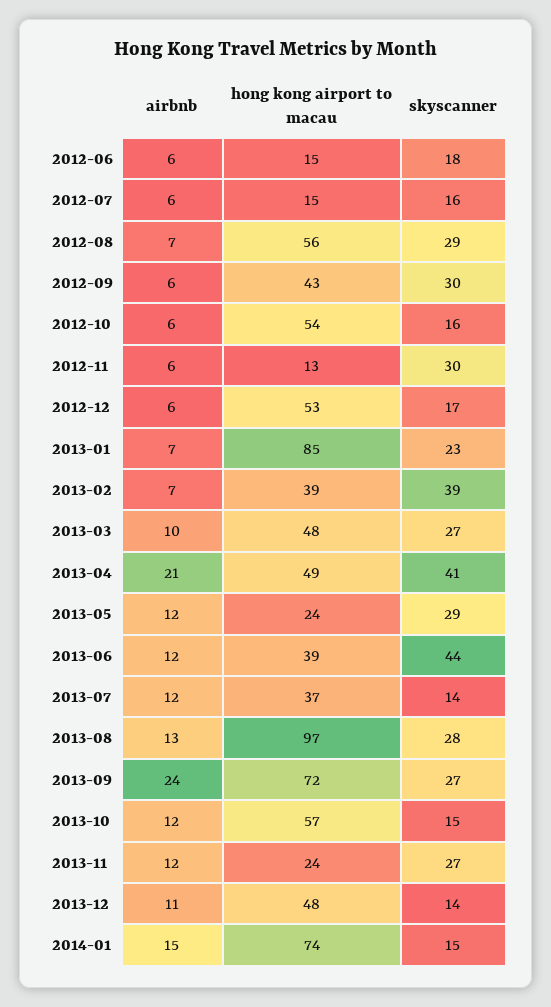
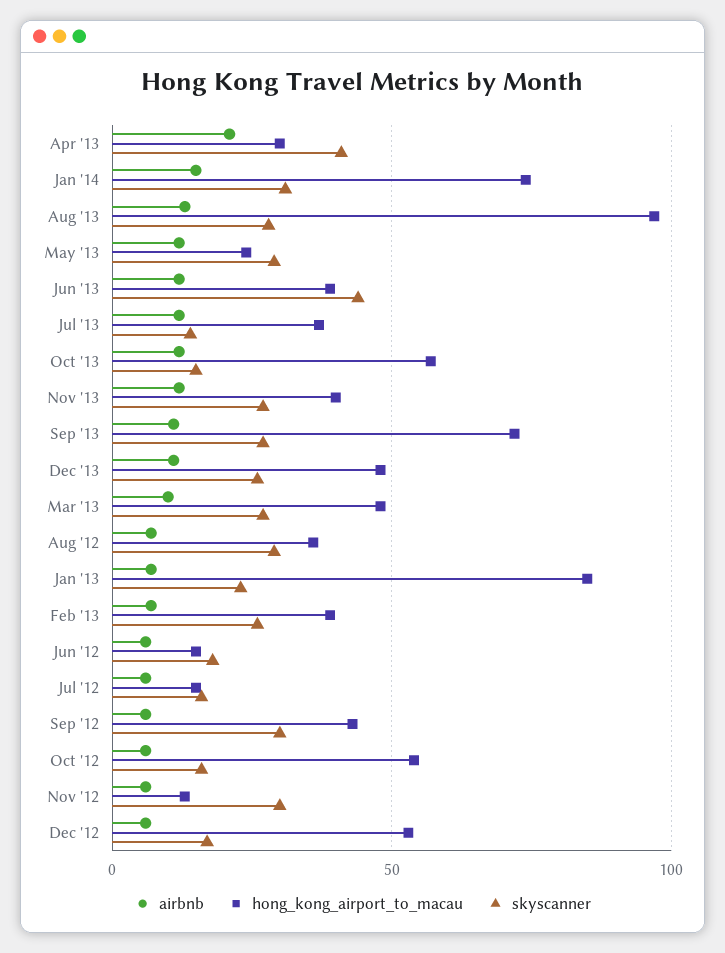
  {
    "airbnb": {
      "2012-06": 6,
      "2012-07": 6,
      "2012-08": 7,
      "2012-09": 6,
      "2012-10": 6,
      "2012-11": 6,
      "2012-12": 6,
      "2013-01": 7,
      "2013-02": 7,
      "2013-03": 10,
      "2013-04": 21,
      "2013-05": 12,
      "2013-06": 12,
      "2013-07": 12,
      "2013-08": 13,
-     "2013-09": 24,
+     "2013-09": 10,
      "2013-10": 12,
      "2013-11": 12,
      "2013-12": 11,
      "2014-01": 15
    },
    "hong kong airport to macau": {
      "2012-06": 15,
      "2012-07": 15,
-     "2012-08": 56,
+     "2012-08": 35,
      "2012-09": 43,
      "2012-10": 54,
      "2012-11": 13,
      "2012-12": 53,
      "2013-01": 85,
      "2013-02": 39,
      "2013-03": 48,
-     "2013-04": 49,
+     "2013-04": 30,
      "2013-05": 24,
      "2013-06": 39,
      "2013-07": 37,
      "2013-08": 97,
      "2013-09": 72,
      "2013-10": 57,
-     "2013-11": 24,
+     "2013-11": 40,
      "2013-12": 48,
      "2014-01": 74
    },
    "skyscanner": {
      "2012-06": 18,
      "2012-07": 16,
      "2012-08": 29,
      "2012-09": 30,
      "2012-10": 16,
      "2012-11": 30,
      "2012-12": 17,
      "2013-01": 23,
-     "2013-02": 39,
+     "2013-02": 25,
      "2013-03": 27,
      "2013-04": 41,
      "2013-05": 29,
      "2013-06": 44,
      "2013-07": 14,
      "2013-08": 28,
      "2013-09": 27,
      "2013-10": 15,
      "2013-11": 27,
-     "2013-12": 14,
+     "2013-12": 25,
-     "2014-01": 15
+     "2014-01": 30
    }
  }

